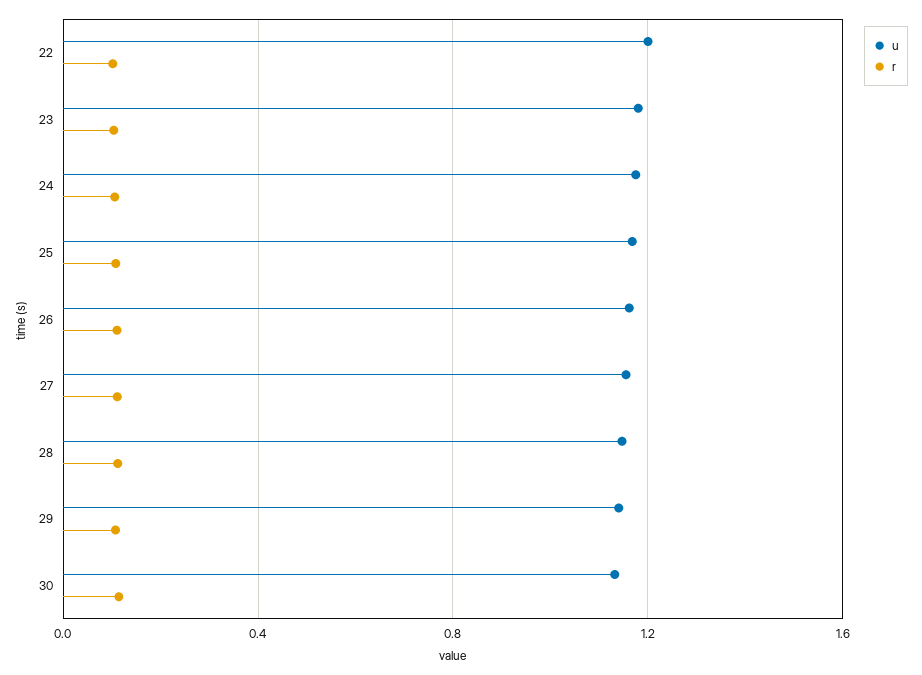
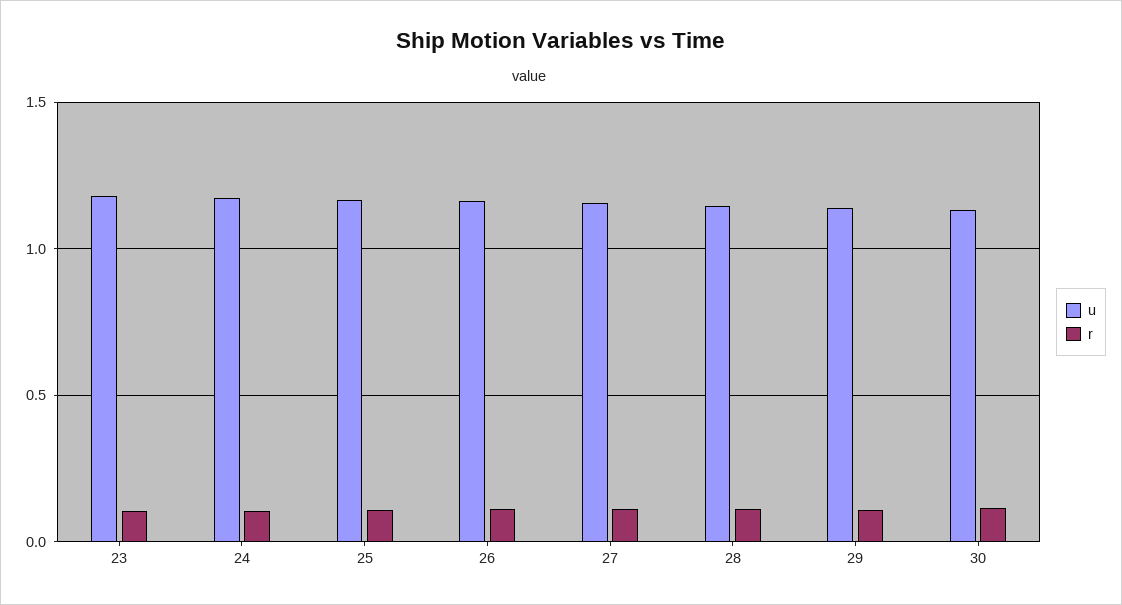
  {
    "u": {
-     "22": 1.2,
      "23": 1.2,
      "24": 1.2,
      "25": 1.15,
      "26": 1.15,
      "27": 1.15,
      "28": 1.15,
      "29": 1.15,
      "30": 1.15
    },
    "r": {
-     "22": 0.1,
      "23": 0.1,
      "24": 0.1,
      "25": 0.1,
      "26": 0.1,
      "27": 0.1,
      "28": 0.1,
      "29": 0.1,
      "30": 0.1
    }
  }

